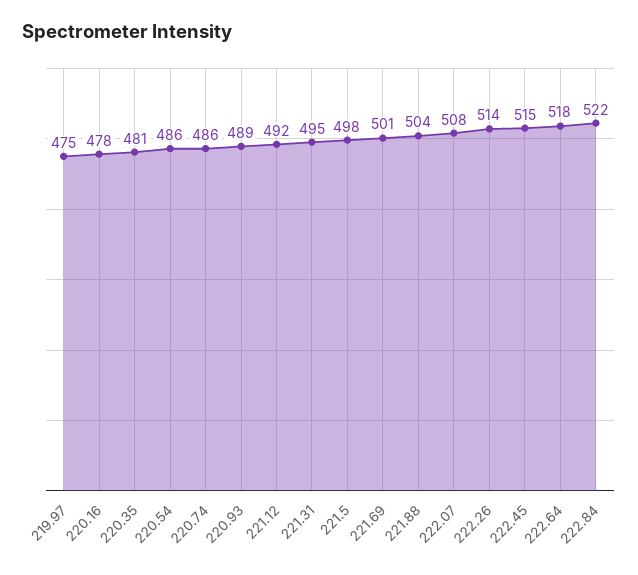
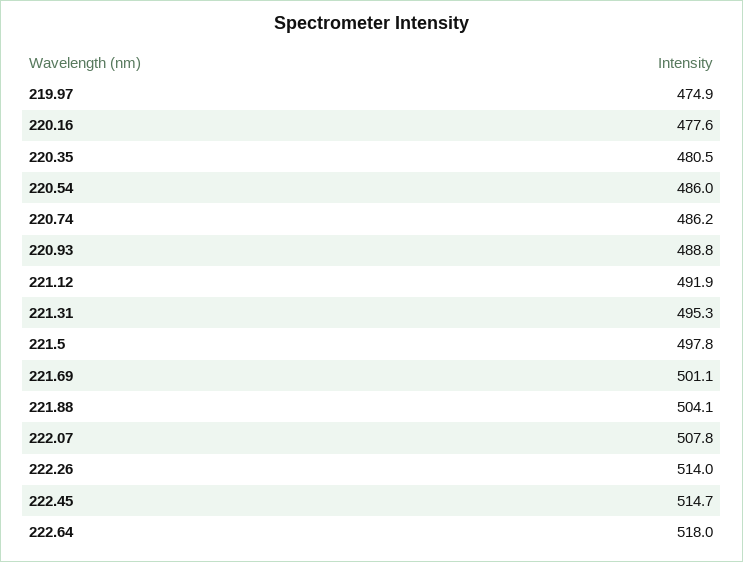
  {
    "219.97": 474.9,
    "220.16": 477.6,
    "220.35": 480.5,
    "220.54": 486,
    "220.74": 486.2,
    "220.93": 488.8,
    "221.12": 491.9,
    "221.31": 495.3,
    "221.5": 497.8,
    "221.69": 501.1,
    "221.88": 504.1,
    "222.07": 507.8,
    "222.26": 514,
    "222.45": 514.7,
-   "222.64": 518,
+   "222.64": 518
-   "222.84": 522
  }

